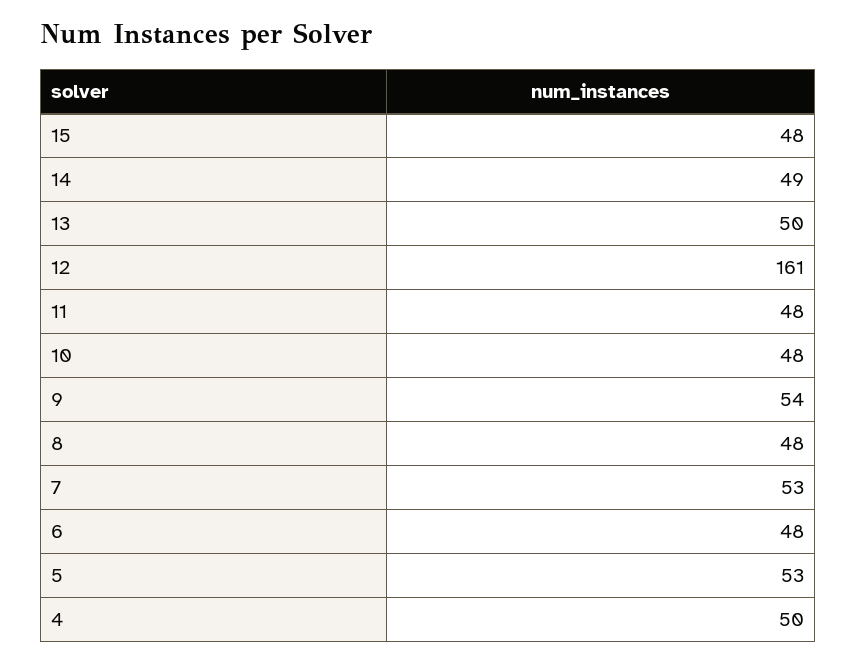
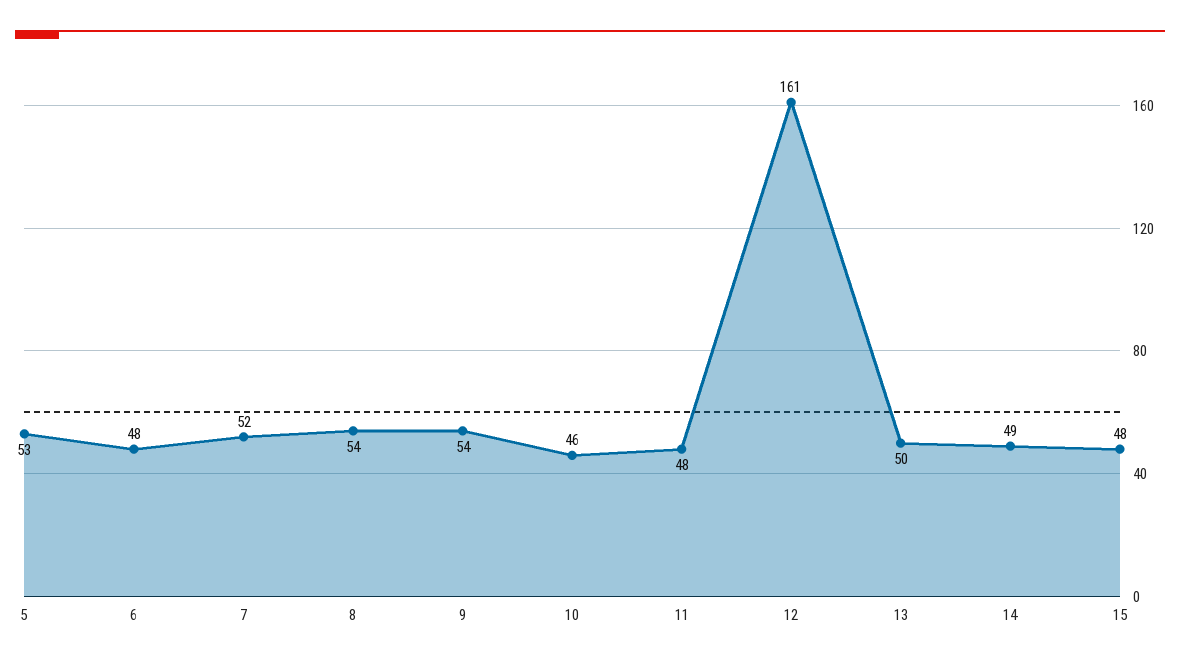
  {
    "15": 48,
    "14": 49,
    "13": 50,
    "12": 161,
    "11": 48,
-   "10": 48,
+   "10": 46,
    "9": 54,
-   "8": 48,
+   "8": 54,
-   "7": 53,
+   "7": 52,
    "6": 48,
-   "5": 53,
+   "5": 53
-   "4": 50
  }

